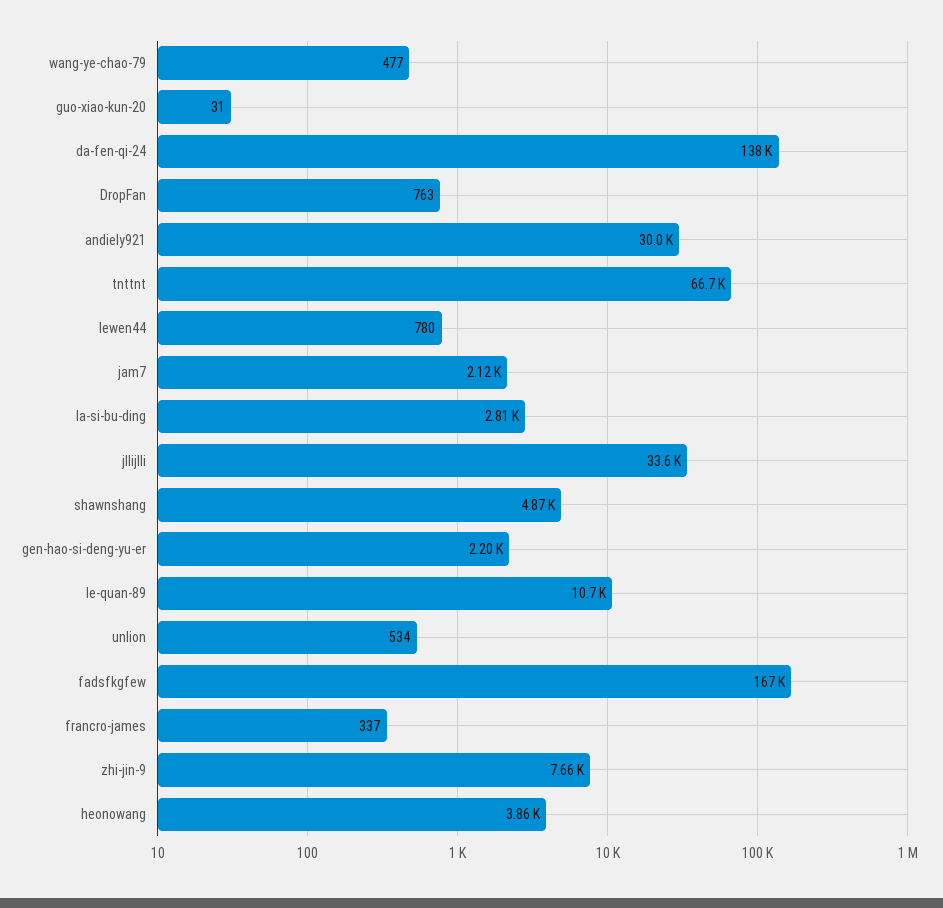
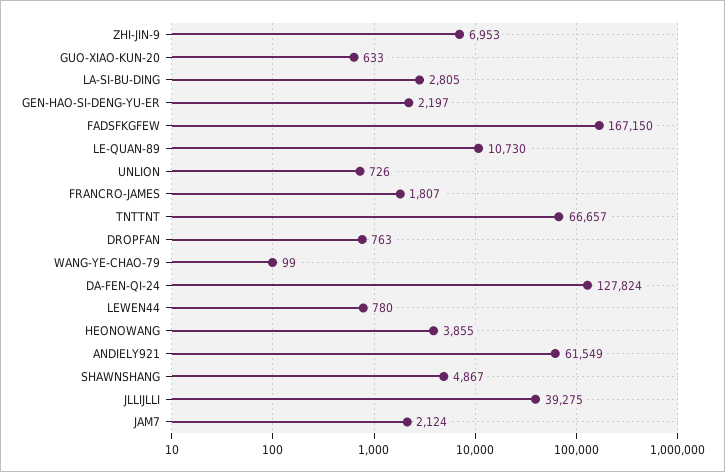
  {
-   "wang-ye-chao-79": 477,
+   "wang-ye-chao-79": 99,
-   "guo-xiao-kun-20": 31,
+   "guo-xiao-kun-20": 633,
-   "da-fen-qi-24": 138000,
+   "da-fen-qi-24": 127824,
    "DropFan": 763,
-   "andiely921": 30000,
+   "andiely921": 61549,
    "tnttnt": 66657,
    "lewen44": 780,
    "jam7": 2124,
    "la-si-bu-ding": 2805,
-   "jllijlli": 33600,
+   "jllijlli": 39275,
    "shawnshang": 4867,
    "gen-hao-si-deng-yu-er": 2197,
    "le-quan-89": 10730,
-   "unlion": 534,
+   "unlion": 726,
    "fadsfkgfew": 167150,
-   "francro-james": 337,
+   "francro-james": 1807,
-   "zhi-jin-9": 7660,
+   "zhi-jin-9": 6953,
    "heonowang": 3855
  }

